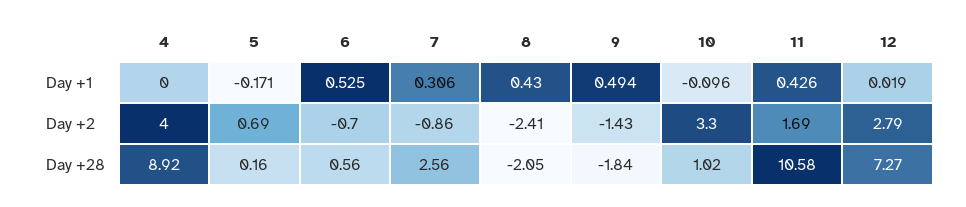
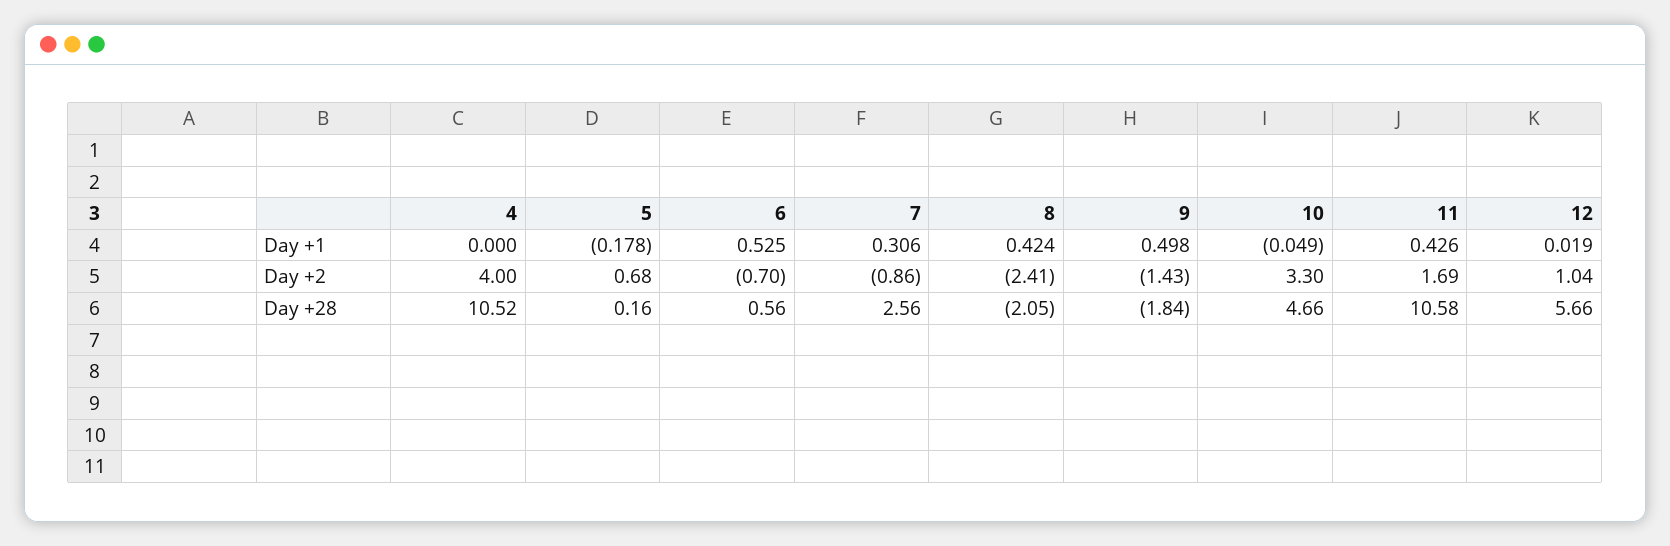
  {
    "4": {
      "Day +1": 0,
      "Day +2": 4,
-     "Day +28": 8.92
+     "Day +28": 10.52
    },
    "5": {
-     "Day +1": -0.171,
+     "Day +1": -0.178,
-     "Day +2": 0.69,
+     "Day +2": 0.68,
      "Day +28": 0.16
    },
    "6": {
      "Day +1": 0.525,
      "Day +2": -0.7,
      "Day +28": 0.56
    },
    "7": {
      "Day +1": 0.306,
      "Day +2": -0.86,
      "Day +28": 2.56
    },
    "8": {
-     "Day +1": 0.43,
+     "Day +1": 0.424,
      "Day +2": -2.41,
      "Day +28": -2.05
    },
    "9": {
-     "Day +1": 0.494,
+     "Day +1": 0.498,
      "Day +2": -1.43,
      "Day +28": -1.84
    },
    "10": {
-     "Day +1": -0.096,
+     "Day +1": -0.049,
      "Day +2": 3.3,
-     "Day +28": 1.02
+     "Day +28": 4.66
    },
    "11": {
      "Day +1": 0.426,
      "Day +2": 1.69,
      "Day +28": 10.58
    },
    "12": {
      "Day +1": 0.019,
-     "Day +2": 2.79,
+     "Day +2": 1.04,
-     "Day +28": 7.27
+     "Day +28": 5.66
    }
  }

